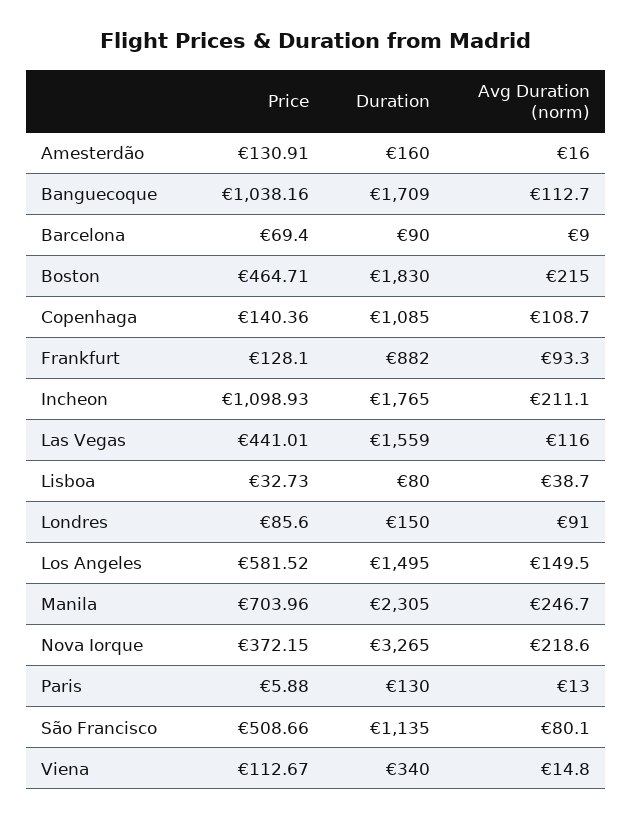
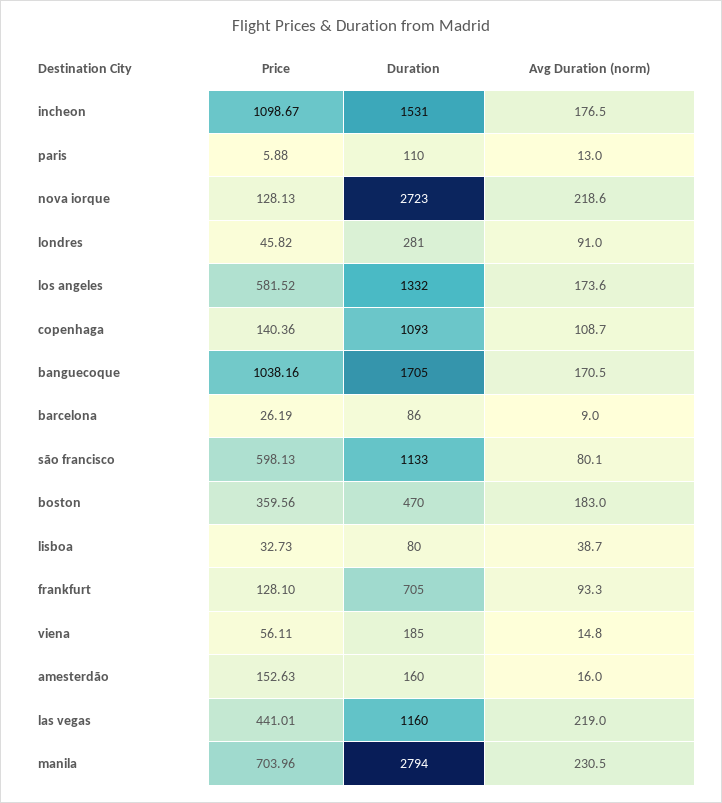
  {
    "Price": {
-     "Amesterdão": 130.91,
+     "Amesterdão": 152.63,
      "Banguecoque": 1038.16,
-     "Barcelona": 69.4,
+     "Barcelona": 26.19,
-     "Boston": 464.71,
+     "Boston": 359.56,
      "Copenhaga": 140.36,
      "Frankfurt": 128.1,
-     "Incheon": 1098.93,
+     "Incheon": 1098.67,
      "Las Vegas": 441.01,
      "Lisboa": 32.73,
-     "Londres": 85.6,
+     "Londres": 45.82,
      "Los Angeles": 581.52,
      "Manila": 703.96,
-     "Nova Iorque": 372.15,
+     "Nova Iorque": 128.13,
      "Paris": 5.88,
-     "São Francisco": 508.66,
+     "São Francisco": 598.13,
-     "Viena": 112.67
+     "Viena": 56.11
    },
    "Duration": {
      "Amesterdão": 160,
-     "Banguecoque": 1709,
+     "Banguecoque": 1705,
-     "Barcelona": 90,
+     "Barcelona": 86,
-     "Boston": 1830,
+     "Boston": 470,
-     "Copenhaga": 1085,
+     "Copenhaga": 1093,
-     "Frankfurt": 882,
+     "Frankfurt": 705,
-     "Incheon": 1765,
+     "Incheon": 1531,
-     "Las Vegas": 1559,
+     "Las Vegas": 1160,
      "Lisboa": 80,
-     "Londres": 150,
+     "Londres": 281,
-     "Los Angeles": 1495,
+     "Los Angeles": 1332,
-     "Manila": 2305,
+     "Manila": 2794,
-     "Nova Iorque": 3265,
+     "Nova Iorque": 2723,
-     "Paris": 130,
+     "Paris": 110,
-     "São Francisco": 1135,
+     "São Francisco": 1133,
-     "Viena": 340
+     "Viena": 185
    },
    "Avg Duration (norm)": {
      "Amesterdão": 16,
-     "Banguecoque": 112.7,
+     "Banguecoque": 170.5,
      "Barcelona": 9,
-     "Boston": 215,
+     "Boston": 183,
      "Copenhaga": 108.7,
      "Frankfurt": 93.3,
-     "Incheon": 211.1,
+     "Incheon": 176.5,
-     "Las Vegas": 116,
+     "Las Vegas": 219,
      "Lisboa": 38.7,
      "Londres": 91,
-     "Los Angeles": 149.5,
+     "Los Angeles": 173.6,
-     "Manila": 246.7,
+     "Manila": 230.5,
      "Nova Iorque": 218.6,
      "Paris": 13,
      "São Francisco": 80.1,
      "Viena": 14.8
    }
  }

